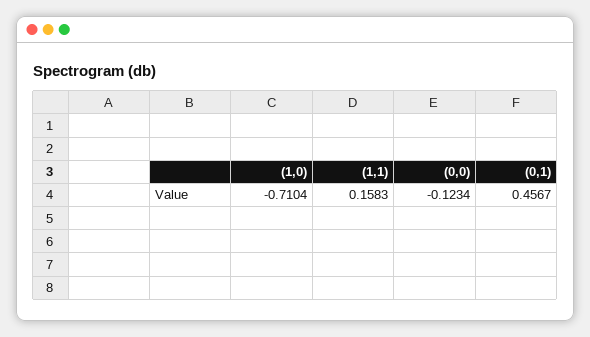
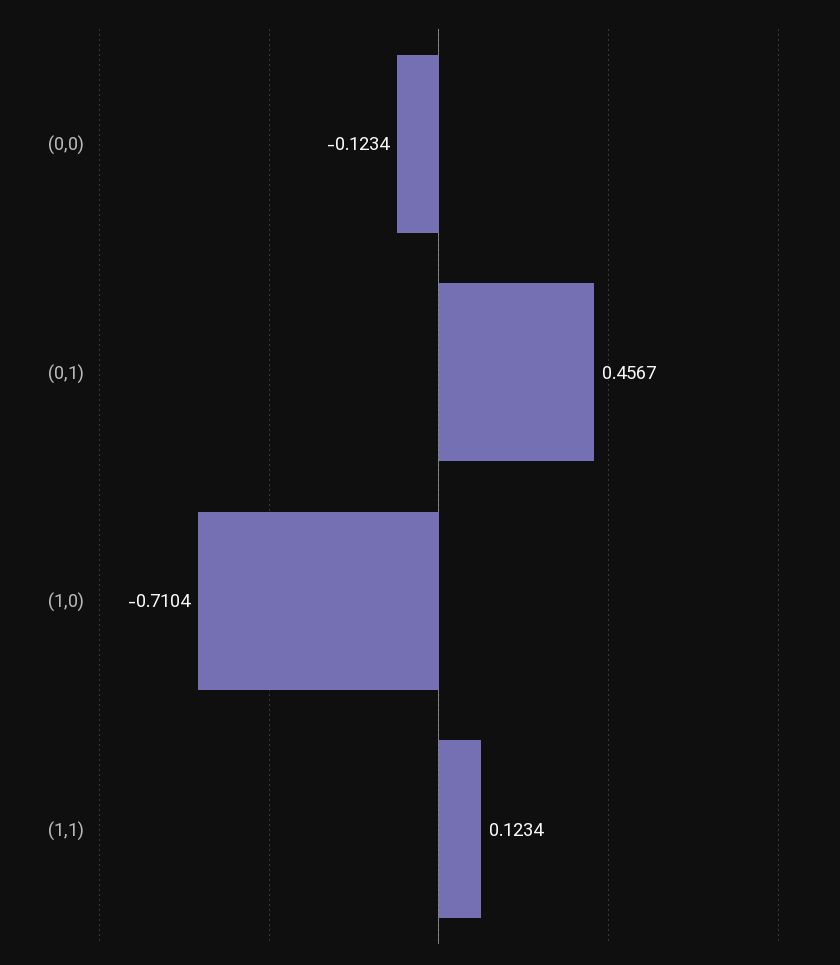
  {
    "(1,0)": -0.7104,
-   "(1,1)": 0.1583,
+   "(1,1)": 0.1234,
    "(0,0)": -0.1234,
    "(0,1)": 0.4567
  }

